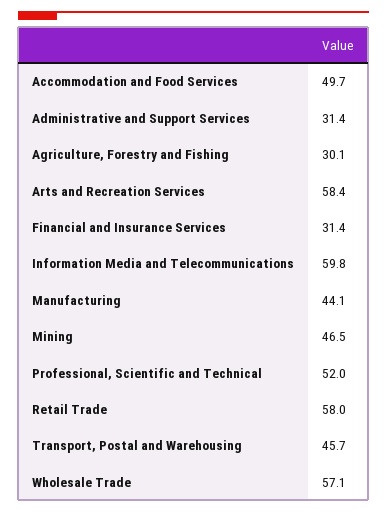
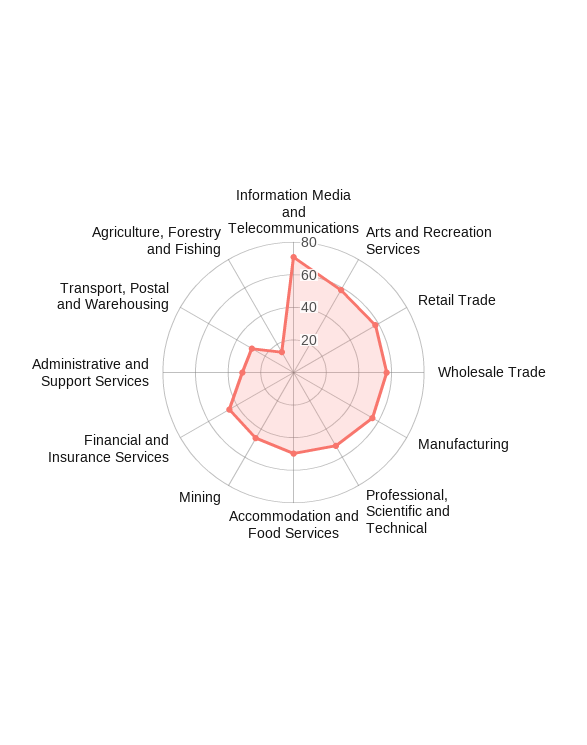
  {
    "Accommodation and Food Services": 49.7,
    "Administrative and Support Services": 31.4,
-   "Agriculture, Forestry and Fishing": 30.1,
+   "Agriculture, Forestry and Fishing": 15,
    "Arts and Recreation Services": 58.4,
-   "Financial and Insurance Services": 31.4,
+   "Financial and Insurance Services": 45,
-   "Information Media and Telecommunications": 59.8,
+   "Information Media and Telecommunications": 70,
-   "Manufacturing": 44.1,
+   "Manufacturing": 55,
    "Mining": 46.5,
    "Professional, Scientific and Technical": 52,
    "Retail Trade": 58,
-   "Transport, Postal and Warehousing": 45.7,
+   "Transport, Postal and Warehousing": 30,
    "Wholesale Trade": 57.1
  }

